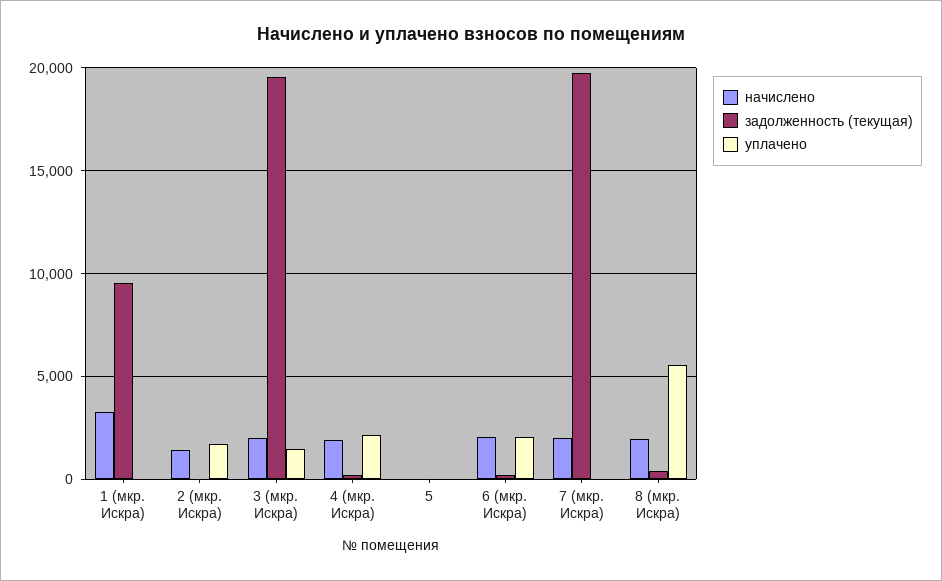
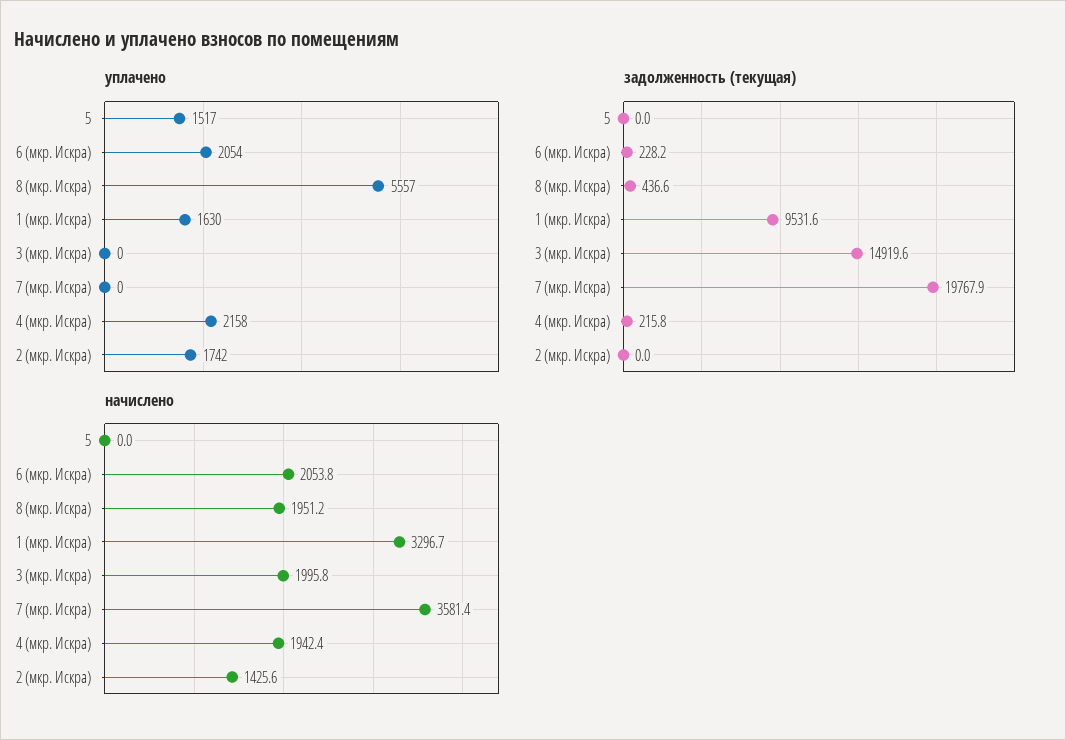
  {
    "начислено": {
      "1 (мкр. Искра)": 3296.7,
      "2 (мкр. Искра)": 1425.6,
      "3 (мкр. Искра)": 1995.8,
      "4 (мкр. Искра)": 1942.4,
      "5": 0,
      "6 (мкр. Искра)": 2053.8,
-     "7 (мкр. Искра)": 2000,
+     "7 (мкр. Искра)": 3581.4,
      "8 (мкр. Искра)": 1951.2
    },
    "задолженность (текущая)": {
      "1 (мкр. Искра)": 9531.6,
      "2 (мкр. Искра)": 0,
-     "3 (мкр. Искра)": 19500,
+     "3 (мкр. Искра)": 14919.6,
      "4 (мкр. Искра)": 215.8,
      "5": 0,
      "6 (мкр. Искра)": 228.2,
      "7 (мкр. Искра)": 19767.9,
      "8 (мкр. Искра)": 436.6
    },
    "уплачено": {
-     "1 (мкр. Искра)": 0,
+     "1 (мкр. Искра)": 1630,
      "2 (мкр. Искра)": 1742,
-     "3 (мкр. Искра)": 1500,
+     "3 (мкр. Искра)": 0,
      "4 (мкр. Искра)": 2158,
-     "5": 0,
+     "5": 1517,
      "6 (мкр. Искра)": 2054,
      "7 (мкр. Искра)": 0,
      "8 (мкр. Искра)": 5557
    }
  }

